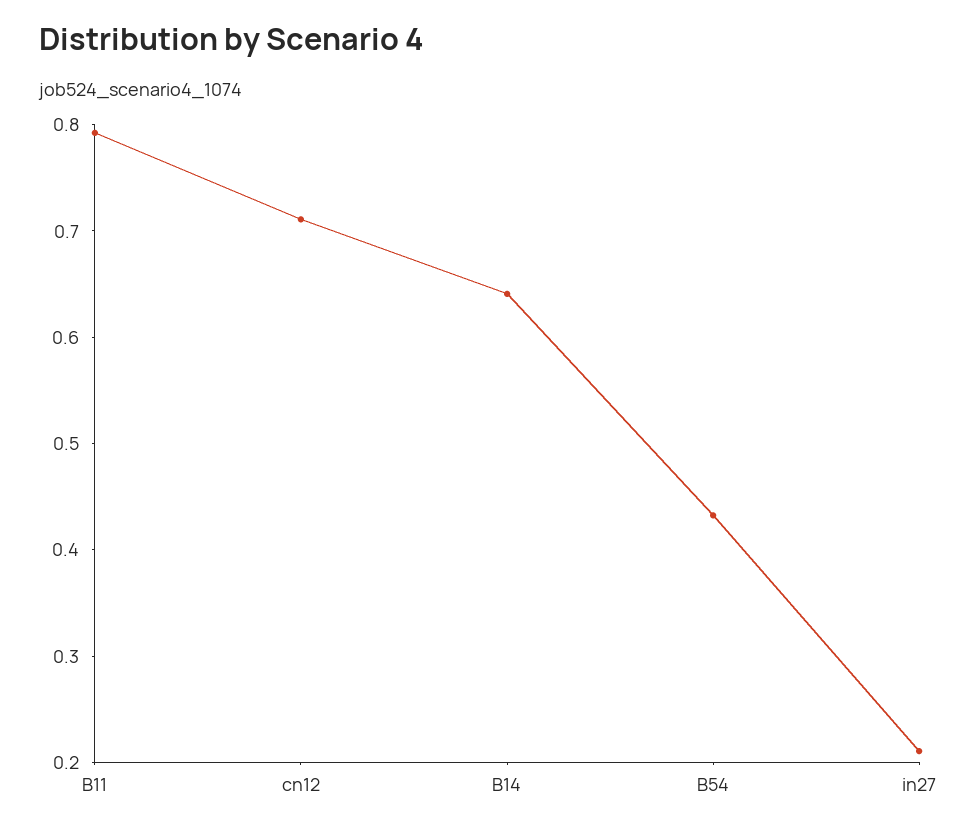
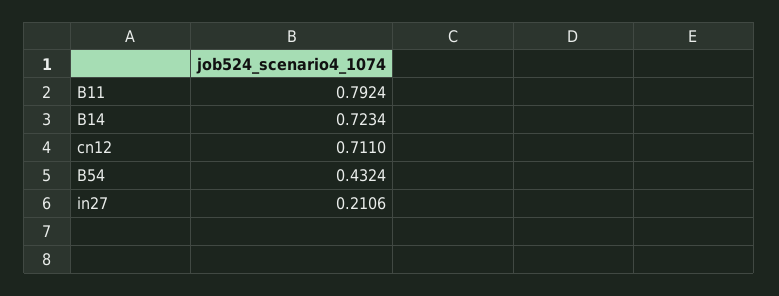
  {
    "B11": 0.7924,
    "cn12": 0.711,
-   "B14": 0.64,
+   "B14": 0.7234,
    "B54": 0.4324,
    "in27": 0.2106
  }

